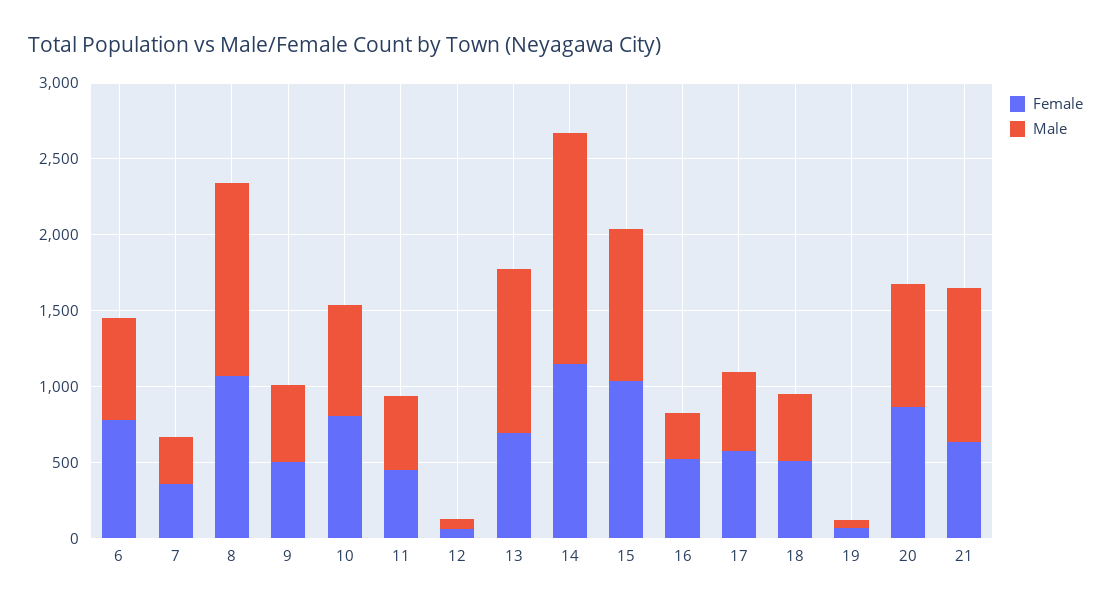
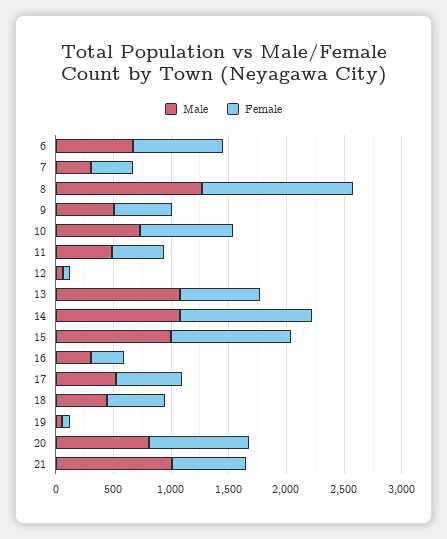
  {
    "Female": {
      "6": 800,
      "7": 400,
-     "8": 1100,
+     "8": 1300,
      "9": 500,
      "10": 800,
      "11": 500,
      "12": 100,
      "13": 700,
      "14": 1100,
      "15": 1000,
-     "16": 500,
+     "16": 300,
      "17": 600,
      "18": 500,
      "19": 100,
      "20": 900,
      "21": 600
    },
    "Male": {
      "6": 700,
      "7": 300,
      "8": 1300,
      "9": 500,
      "10": 700,
      "11": 500,
      "12": 100,
      "13": 1100,
-     "14": 1500,
+     "14": 1100,
      "15": 1000,
      "16": 300,
      "17": 500,
      "18": 400,
      "19": 100,
      "20": 800,
      "21": 1000
    }
  }

